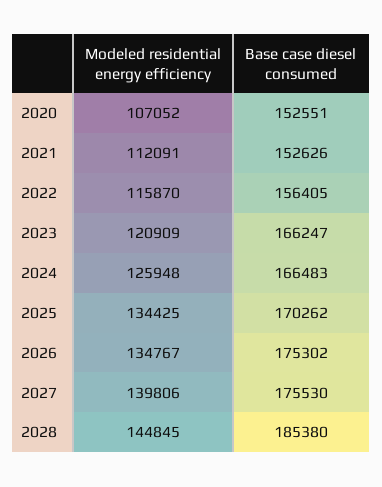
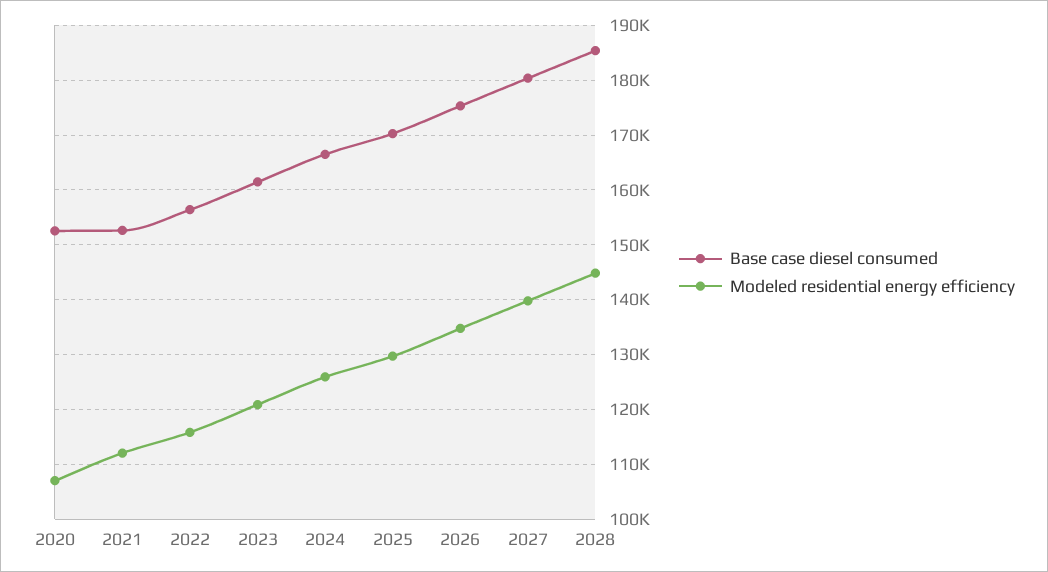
  {
    "Modeled residential energy efficiency": {
      "2020": 107052,
      "2021": 112091,
      "2022": 115870,
      "2023": 120909,
      "2024": 125948,
-     "2025": 134425,
+     "2025": 130000,
      "2026": 134767,
      "2027": 139806,
      "2028": 144845
    },
    "Base case diesel consumed": {
      "2020": 152551,
      "2021": 152626,
      "2022": 156405,
-     "2023": 166247,
+     "2023": 162000,
      "2024": 166483,
      "2025": 170262,
      "2026": 175302,
-     "2027": 175530,
+     "2027": 180000,
      "2028": 185380
    }
  }

